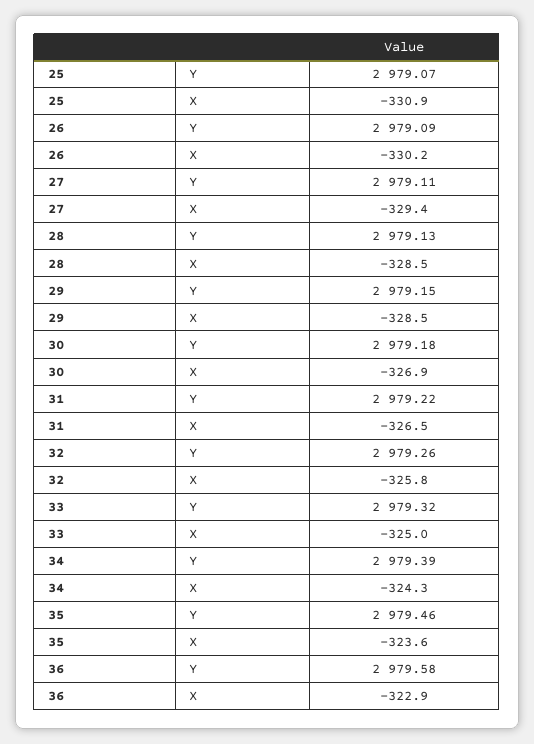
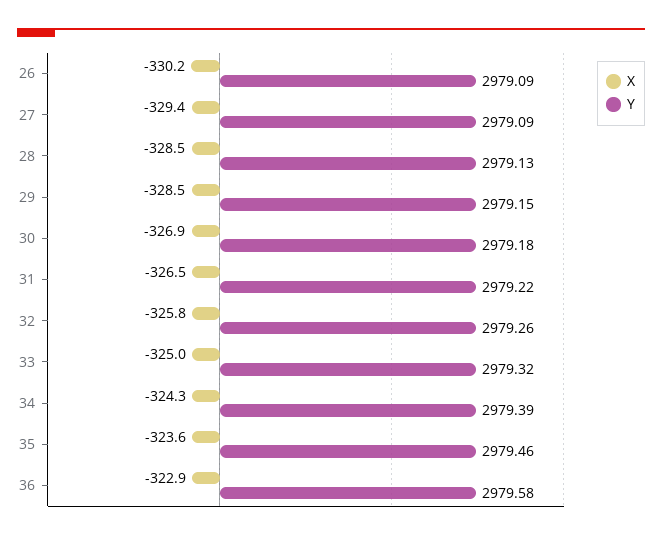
  {
    "Y": {
-     "25": 2979.07,
      "26": 2979.09,
-     "27": 2979.11,
+     "27": 2979.09,
      "28": 2979.13,
      "29": 2979.15,
      "30": 2979.18,
      "31": 2979.22,
      "32": 2979.26,
      "33": 2979.32,
      "34": 2979.39,
      "35": 2979.46,
      "36": 2979.58
    },
    "X": {
-     "25": -330.9,
      "26": -330.2,
      "27": -329.4,
      "28": -328.5,
      "29": -328.5,
      "30": -326.9,
      "31": -326.5,
      "32": -325.8,
      "33": -325,
      "34": -324.3,
      "35": -323.6,
      "36": -322.9
    }
  }

